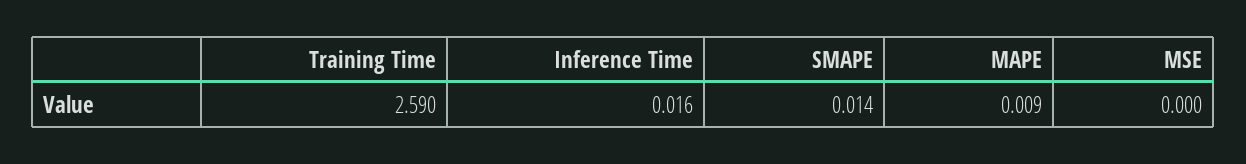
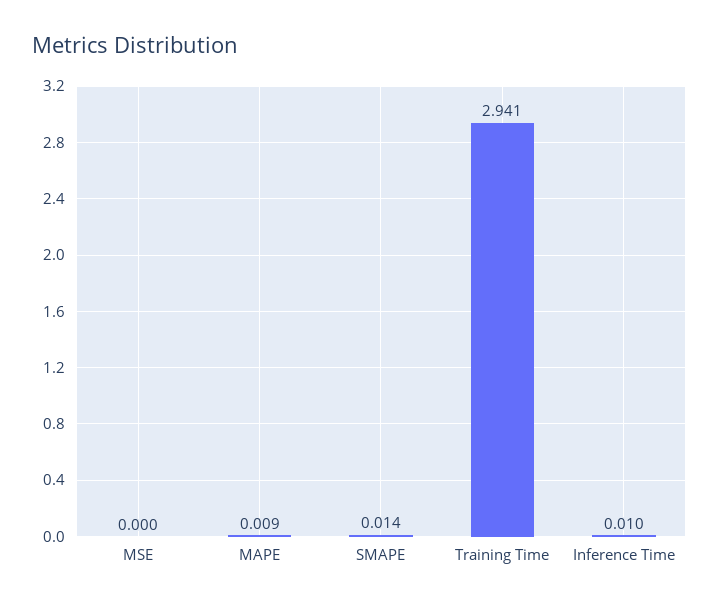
  {
-   "Training Time": 2.59,
+   "Training Time": 2.941,
-   "Inference Time": 0.016,
+   "Inference Time": 0.01,
    "SMAPE": 0.014,
    "MAPE": 0.009,
    "MSE": 0
  }

